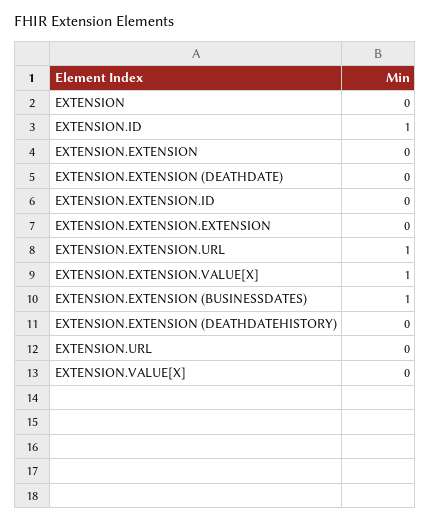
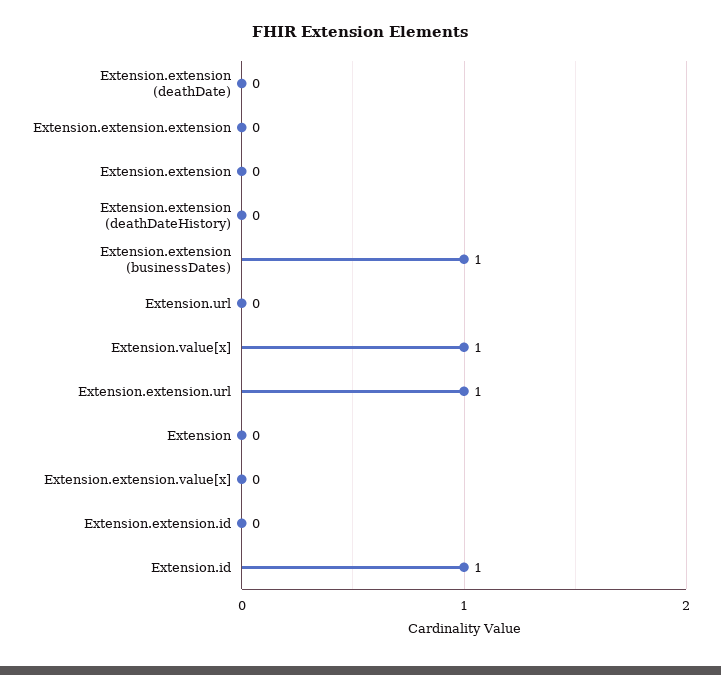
  {
    "EXTENSION": 0,
    "EXTENSION.ID": 1,
    "EXTENSION.EXTENSION": 0,
    "EXTENSION.EXTENSION (DEATHDATE)": 0,
    "EXTENSION.EXTENSION.ID": 0,
    "EXTENSION.EXTENSION.EXTENSION": 0,
    "EXTENSION.EXTENSION.URL": 1,
-   "EXTENSION.EXTENSION.VALUE[X]": 1,
+   "EXTENSION.EXTENSION.VALUE[X]": 0,
    "EXTENSION.EXTENSION (BUSINESSDATES)": 1,
    "EXTENSION.EXTENSION (DEATHDATEHISTORY)": 0,
    "EXTENSION.URL": 0,
-   "EXTENSION.VALUE[X]": 0
+   "EXTENSION.VALUE[X]": 1
  }

